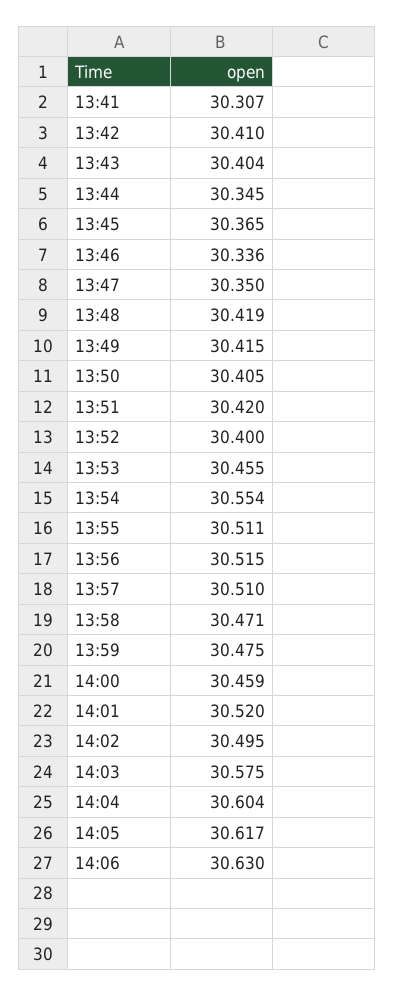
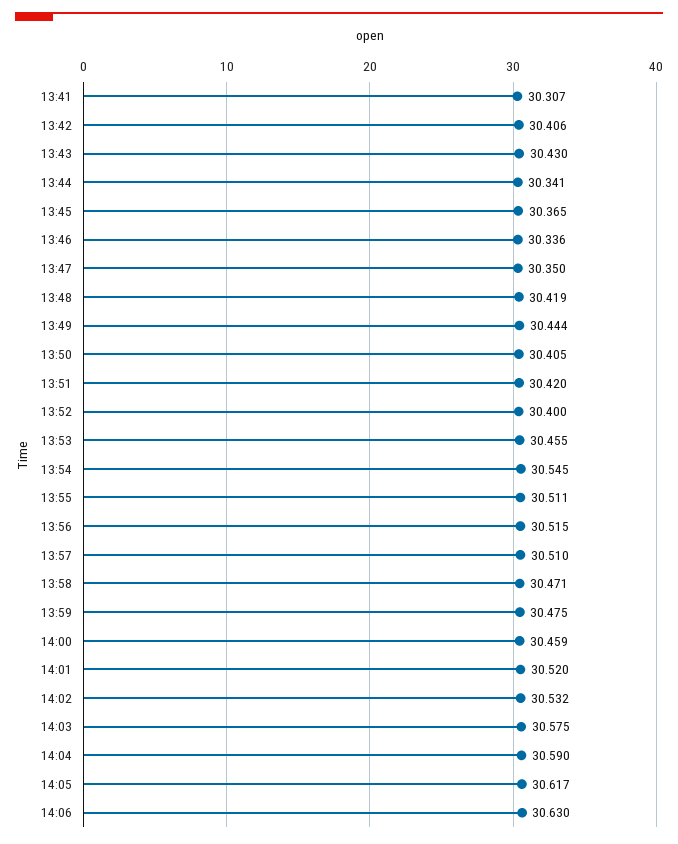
  {
    "13:41": 30.307,
-   "13:42": 30.41,
+   "13:42": 30.406,
-   "13:43": 30.404,
+   "13:43": 30.43,
-   "13:44": 30.345,
+   "13:44": 30.341,
    "13:45": 30.365,
    "13:46": 30.336,
    "13:47": 30.35,
    "13:48": 30.419,
-   "13:49": 30.415,
+   "13:49": 30.444,
    "13:50": 30.405,
    "13:51": 30.42,
    "13:52": 30.4,
    "13:53": 30.455,
-   "13:54": 30.554,
+   "13:54": 30.545,
    "13:55": 30.511,
    "13:56": 30.515,
    "13:57": 30.51,
    "13:58": 30.471,
    "13:59": 30.475,
    "14:00": 30.459,
    "14:01": 30.52,
-   "14:02": 30.495,
+   "14:02": 30.532,
    "14:03": 30.575,
-   "14:04": 30.604,
+   "14:04": 30.59,
    "14:05": 30.617,
    "14:06": 30.63
  }

